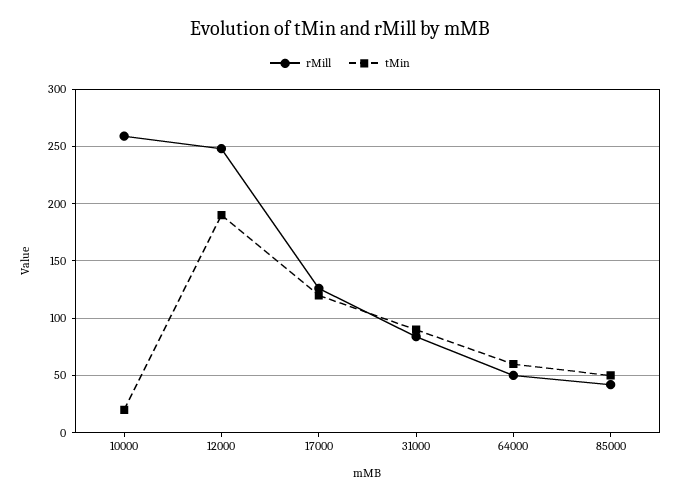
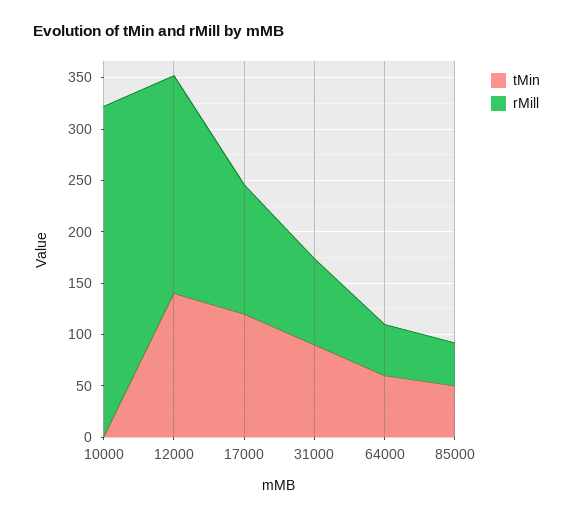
  {
    "rMill": {
-     "10000": 260,
+     "10000": 320,
-     "12000": 250,
+     "12000": 210,
      "17000": 130,
      "31000": 80,
      "64000": 50,
      "85000": 40
    },
    "tMin": {
-     "10000": 20,
+     "10000": 0,
-     "12000": 190,
+     "12000": 140,
      "17000": 120,
      "31000": 90,
      "64000": 60,
      "85000": 50
    }
  }

